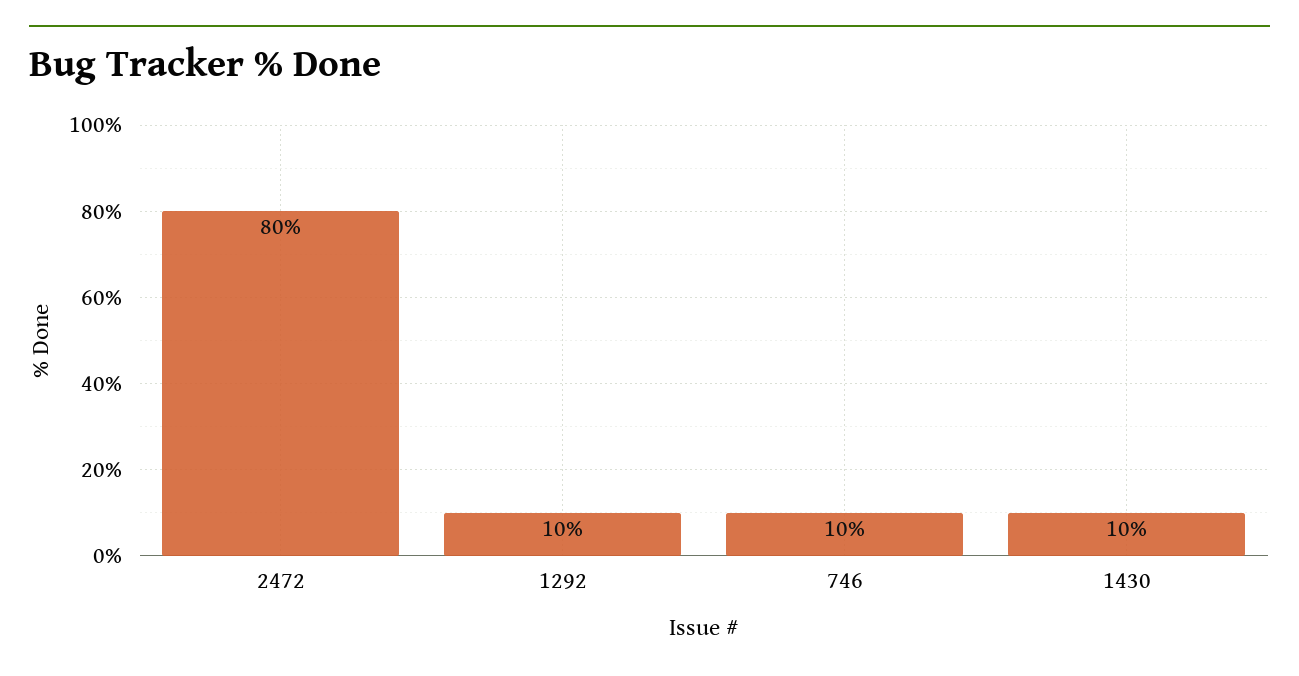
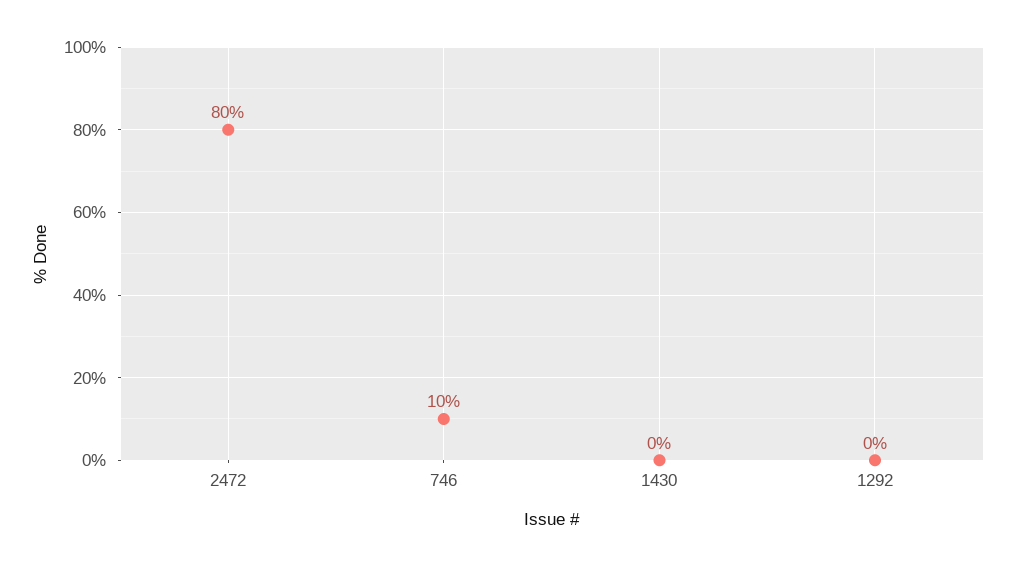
  {
    "2472": 80,
-   "1292": 10,
+   "1292": 0,
    "746": 10,
-   "1430": 10
+   "1430": 0
  }

